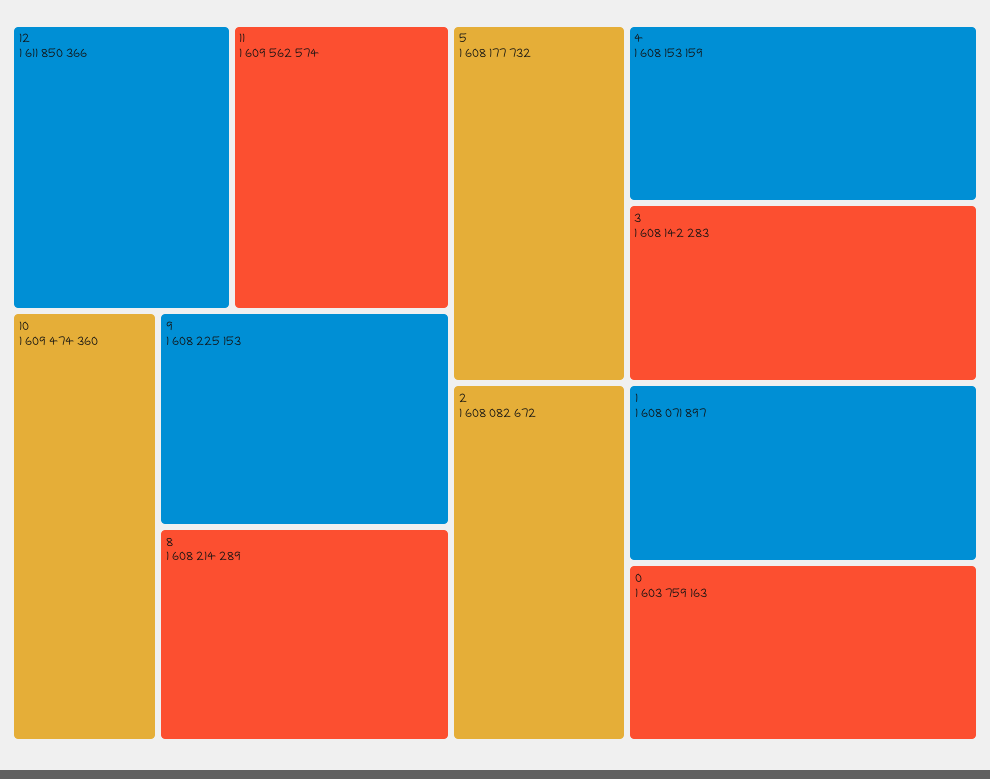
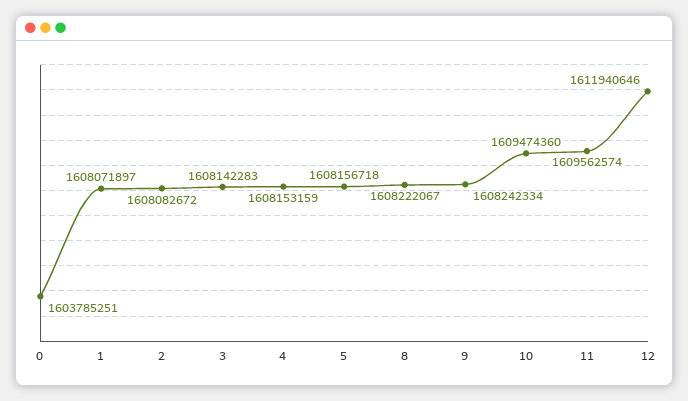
  {
-   "12": 1611850366,
+   "12": 1611940646,
    "11": 1609562574,
    "10": 1609474360,
-   "9": 1608225153,
+   "9": 1608242334,
-   "8": 1608214289,
+   "8": 1608222067,
-   "5": 1608177732,
+   "5": 1608156718,
    "4": 1608153159,
    "3": 1608142283,
    "2": 1608082672,
    "1": 1608071897,
-   "0": 1603759163
+   "0": 1603785251
  }

